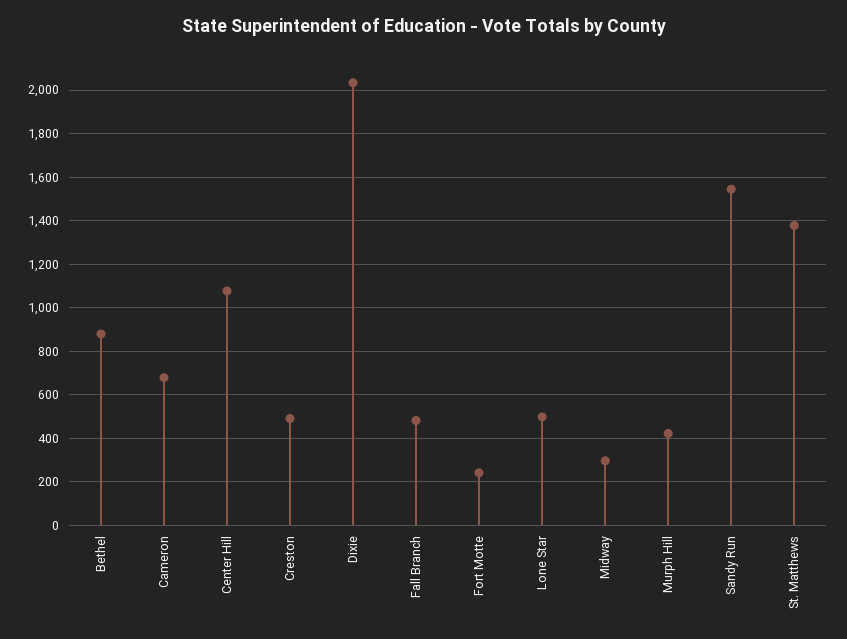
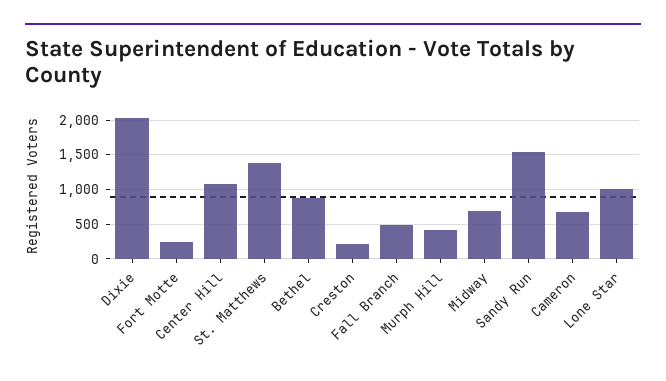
  {
    "Bethel": 900,
    "Cameron": 700,
    "Center Hill": 1100,
-   "Creston": 500,
+   "Creston": 200,
    "Dixie": 2050,
    "Fall Branch": 500,
    "Fort Motte": 250,
-   "Lone Star": 500,
+   "Lone Star": 1000,
-   "Midway": 300,
+   "Midway": 700,
    "Murph Hill": 400,
    "Sandy Run": 1550,
    "St. Matthews": 1400
  }

